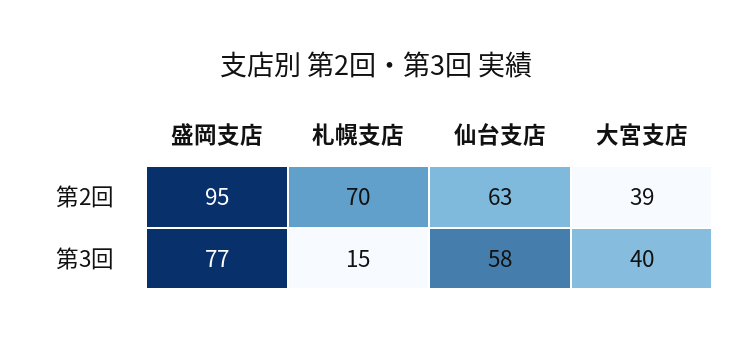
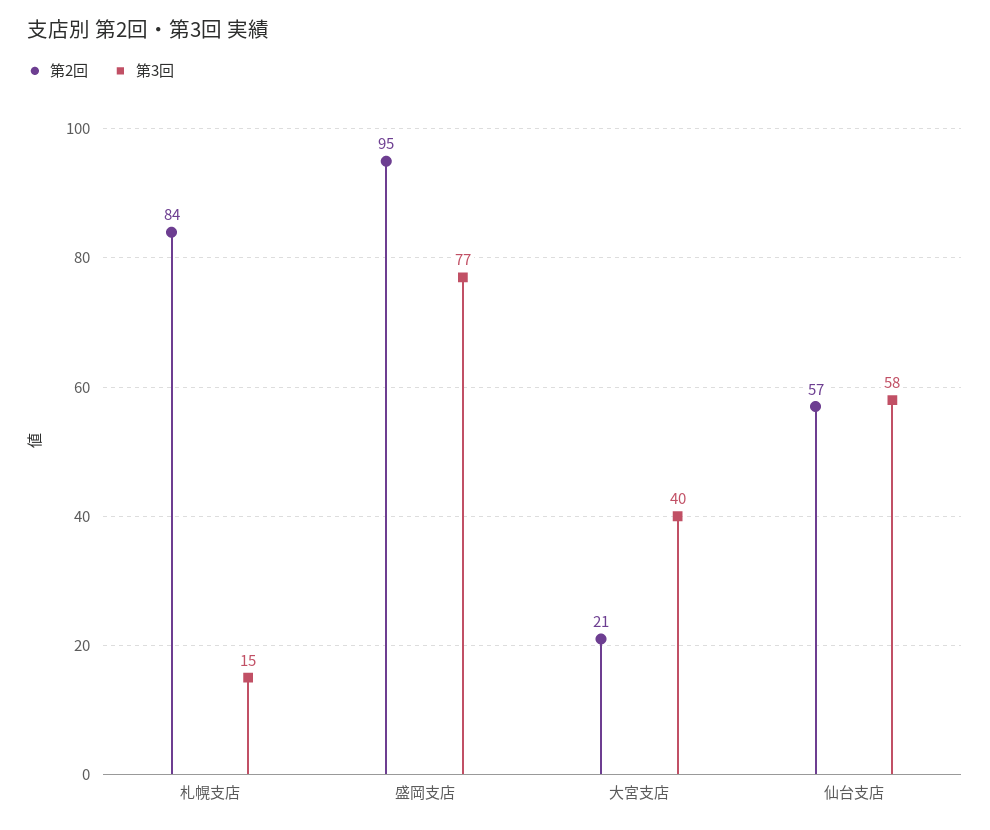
  {
    "第2回": {
      "盛岡支店": 95,
-     "札幌支店": 70,
+     "札幌支店": 84,
-     "仙台支店": 63,
+     "仙台支店": 57,
-     "大宮支店": 39
+     "大宮支店": 21
    },
    "第3回": {
      "盛岡支店": 77,
      "札幌支店": 15,
      "仙台支店": 58,
      "大宮支店": 40
    }
  }

